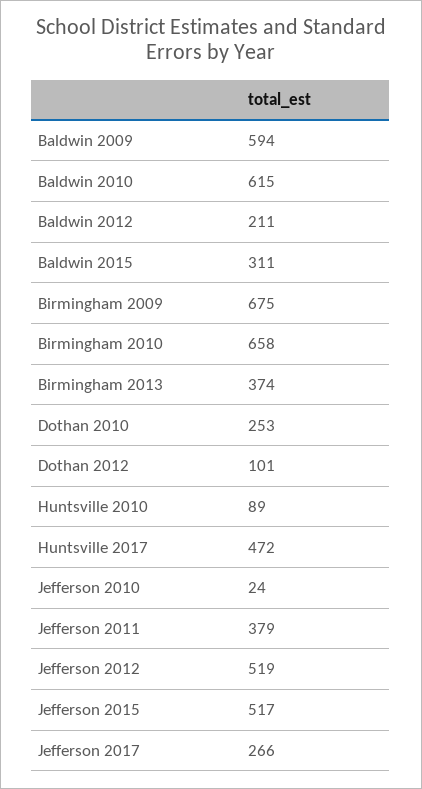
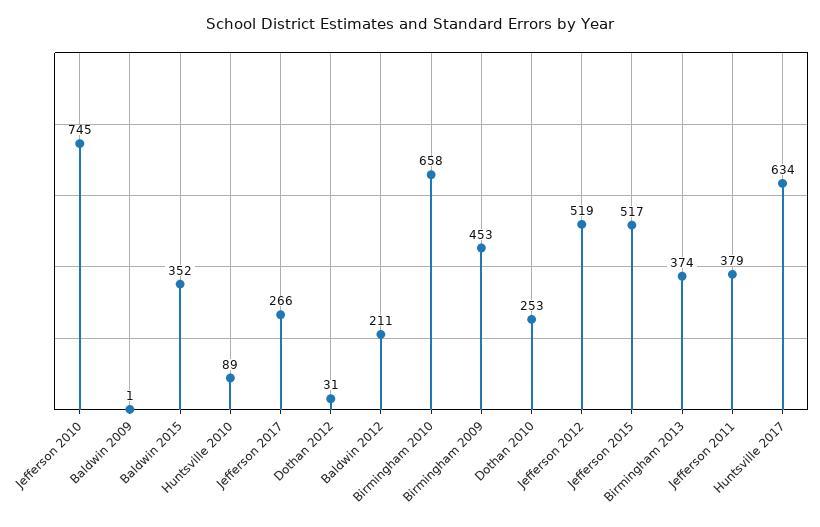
  {
-   "Baldwin 2009": 594,
+   "Baldwin 2009": 1,
-   "Baldwin 2010": 615,
    "Baldwin 2012": 211,
-   "Baldwin 2015": 311,
+   "Baldwin 2015": 352,
-   "Birmingham 2009": 675,
+   "Birmingham 2009": 453,
    "Birmingham 2010": 658,
    "Birmingham 2013": 374,
    "Dothan 2010": 253,
-   "Dothan 2012": 101,
+   "Dothan 2012": 31,
    "Huntsville 2010": 89,
-   "Huntsville 2017": 472,
+   "Huntsville 2017": 634,
-   "Jefferson 2010": 24,
+   "Jefferson 2010": 745,
    "Jefferson 2011": 379,
    "Jefferson 2012": 519,
    "Jefferson 2015": 517,
    "Jefferson 2017": 266
  }

